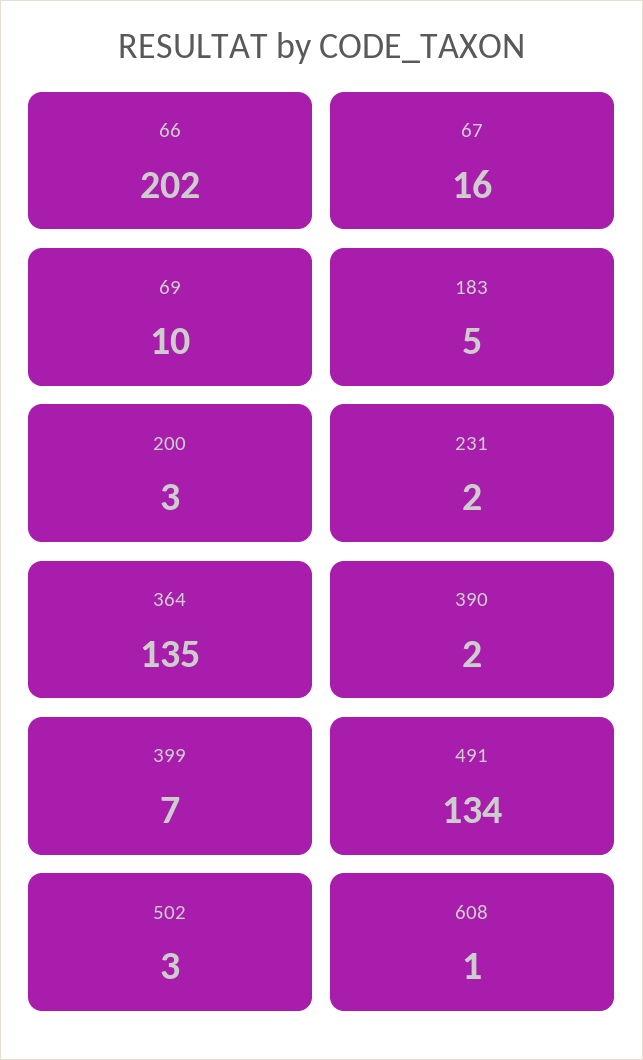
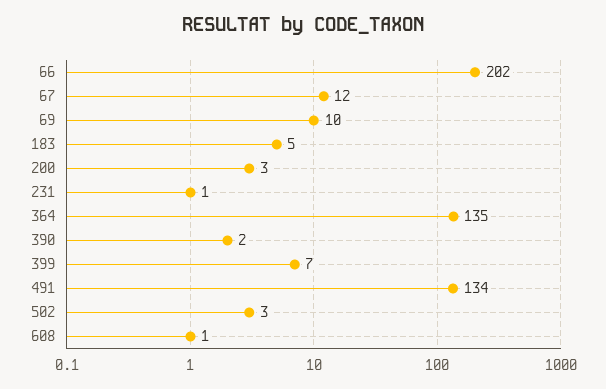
  {
    "66": 202,
-   "67": 16,
+   "67": 12,
    "69": 10,
    "183": 5,
    "200": 3,
-   "231": 2,
+   "231": 1,
    "364": 135,
    "390": 2,
    "399": 7,
    "491": 134,
    "502": 3,
    "608": 1
  }

